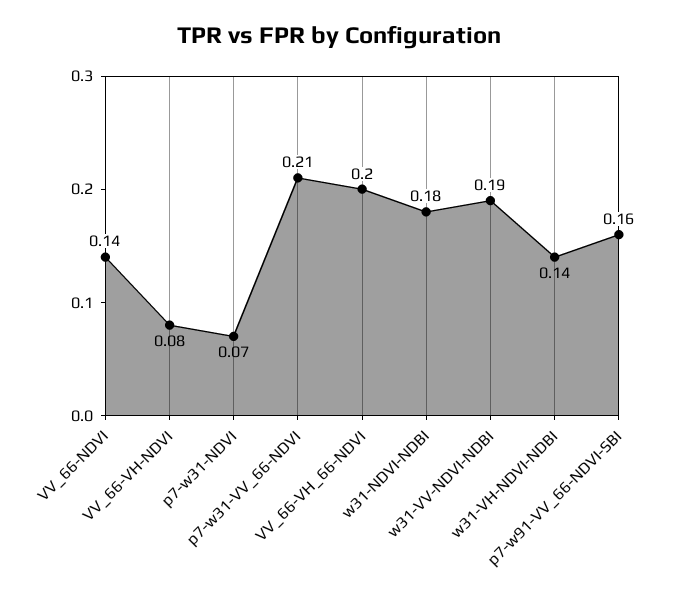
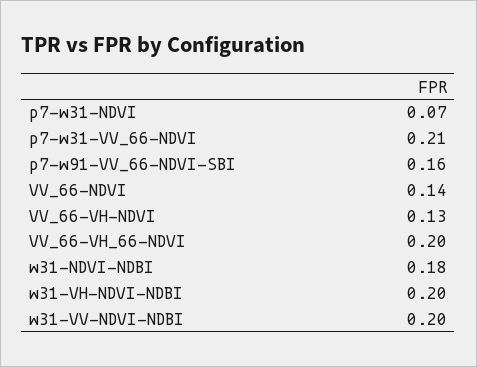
  {
    "VV_66-NDVI": 0.14,
-   "VV_66-VH-NDVI": 0.08,
+   "VV_66-VH-NDVI": 0.13,
    "p7-w31-NDVI": 0.07,
    "p7-w31-VV_66-NDVI": 0.21,
    "VV_66-VH_66-NDVI": 0.2,
    "w31-NDVI-NDBI": 0.18,
-   "w31-VV-NDVI-NDBI": 0.19,
+   "w31-VV-NDVI-NDBI": 0.2,
-   "w31-VH-NDVI-NDBI": 0.14,
+   "w31-VH-NDVI-NDBI": 0.2,
    "p7-w91-VV_66-NDVI-SBI": 0.16
  }

